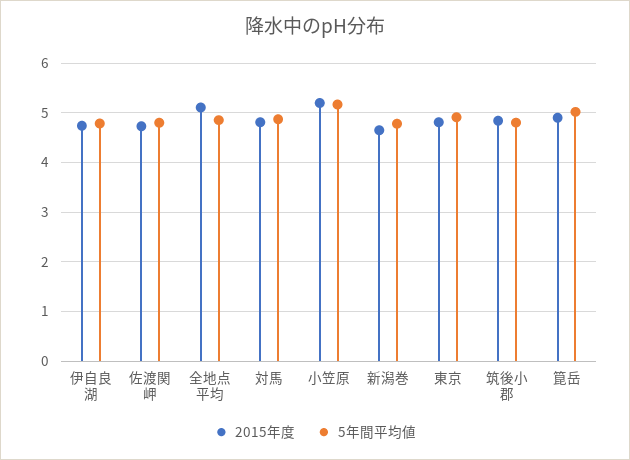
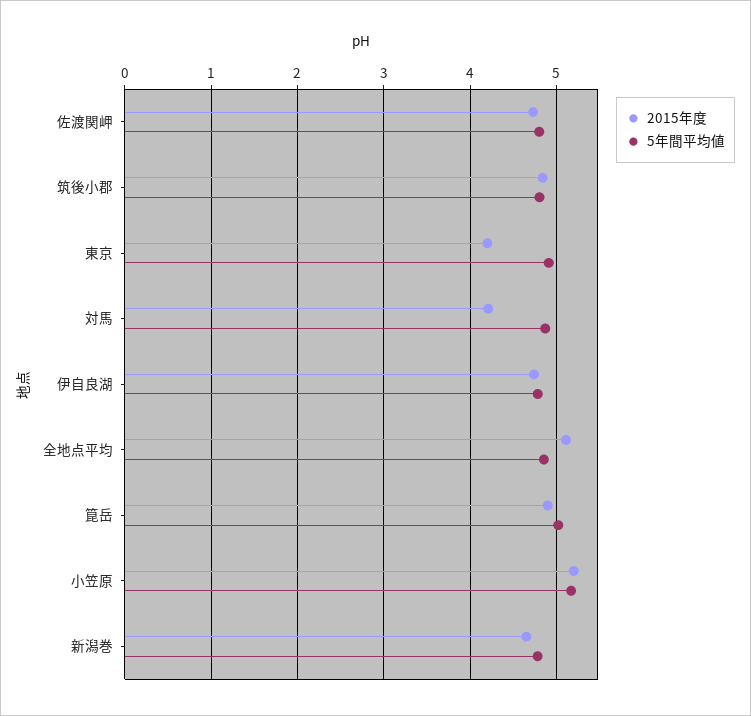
  {
    "2015年度": {
      "伊自良湖": 4.7,
      "佐渡関岬": 4.7,
      "全地点平均": 5.1,
-     "対馬": 4.8,
+     "対馬": 4.2,
      "小笠原": 5.2,
      "新潟巻": 4.7,
-     "東京": 4.8,
+     "東京": 4.2,
      "筑後小郡": 4.8,
      "箟岳": 4.9
    },
    "5年間平均値": {
      "伊自良湖": 4.8,
      "佐渡関岬": 4.8,
      "全地点平均": 4.9,
      "対馬": 4.9,
      "小笠原": 5.2,
      "新潟巻": 4.8,
      "東京": 4.9,
      "筑後小郡": 4.8,
      "箟岳": 5
    }
  }

